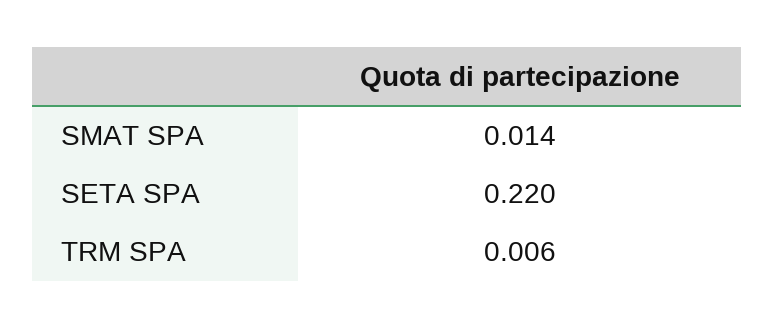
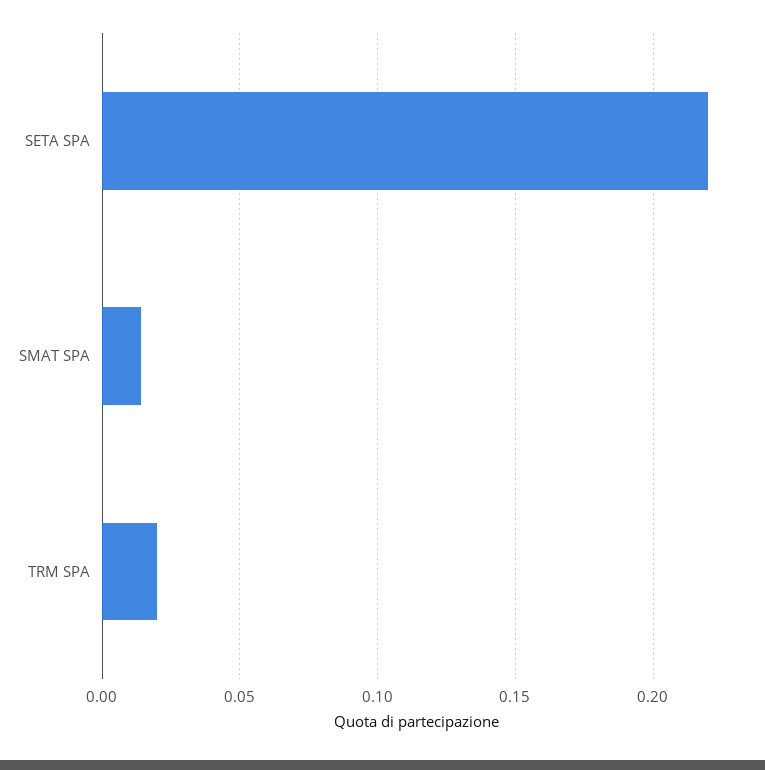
  {
    "SMAT SPA": 0.014,
    "SETA SPA": 0.22,
-   "TRM SPA": 0.006
+   "TRM SPA": 0.02
  }

